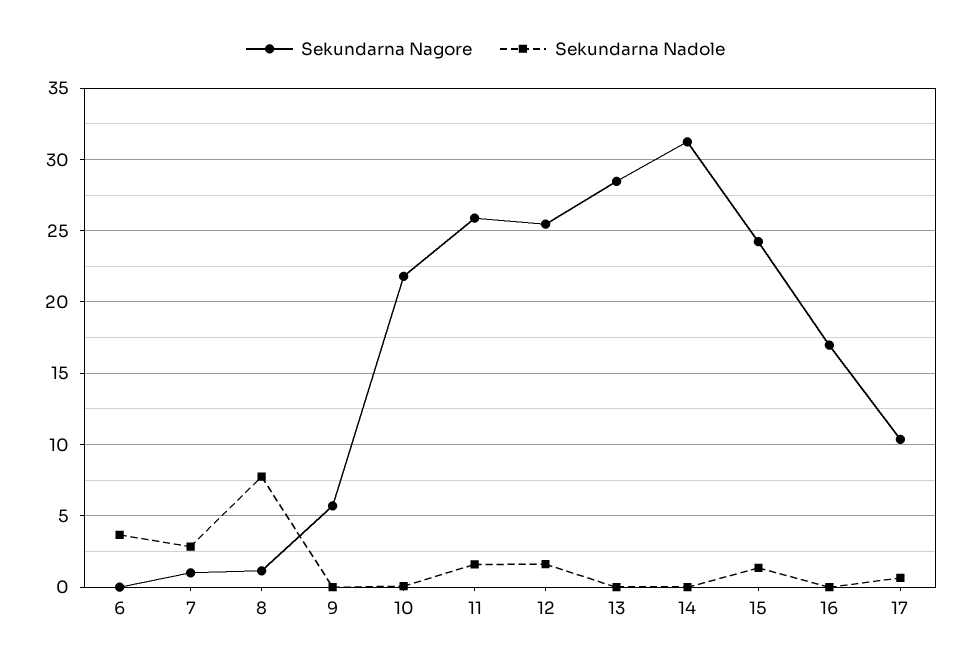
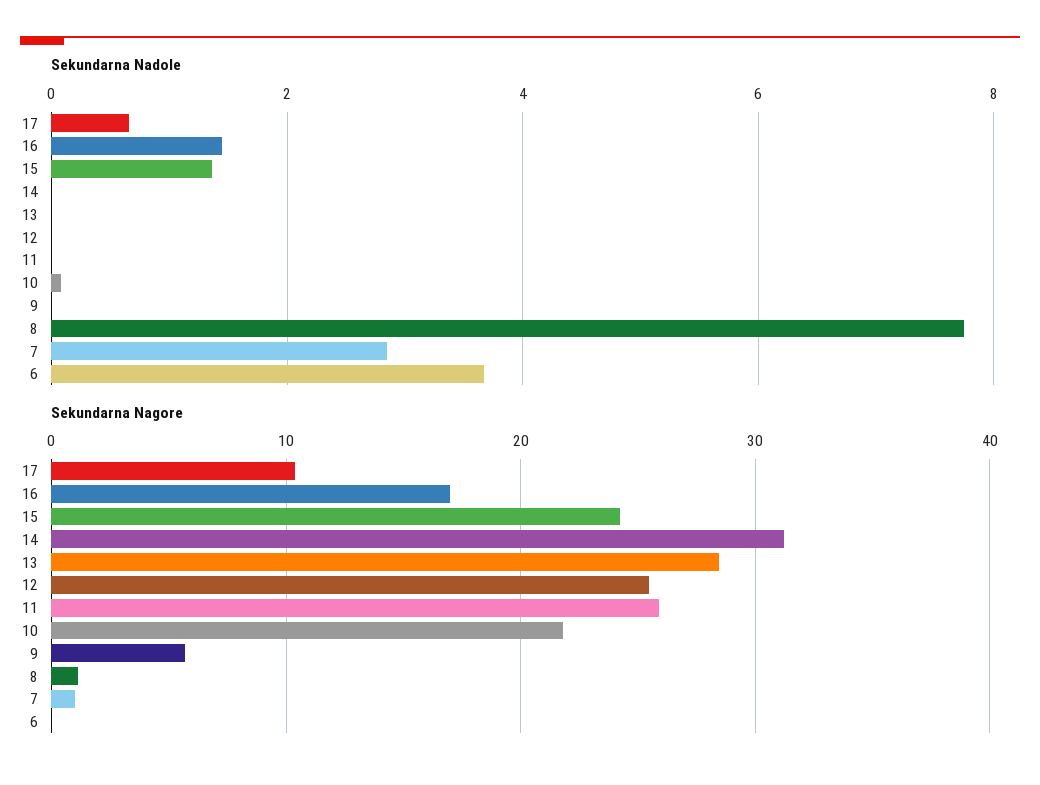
  {
    "Sekundarna Nagore": {
      "6": 0,
      "7": 1,
      "8": 1,
      "9": 5.5,
      "10": 22,
      "11": 26,
      "12": 25.5,
      "13": 28.5,
      "14": 31,
      "15": 24,
      "16": 17,
      "17": 10.5
    },
    "Sekundarna Nadole": {
      "6": 3.6,
      "7": 2.8,
      "8": 7.8,
      "9": 0,
      "10": 0,
-     "11": 1.5,
+     "11": 0,
-     "12": 1.5,
+     "12": 0,
      "13": 0,
      "14": 0,
      "15": 1.4,
-     "16": 0,
+     "16": 1.4,
      "17": 0.6
    }
  }

